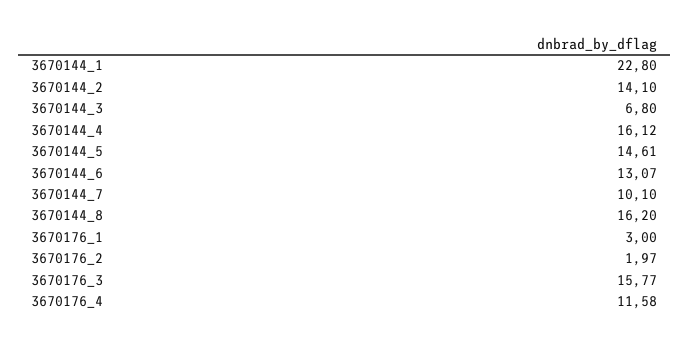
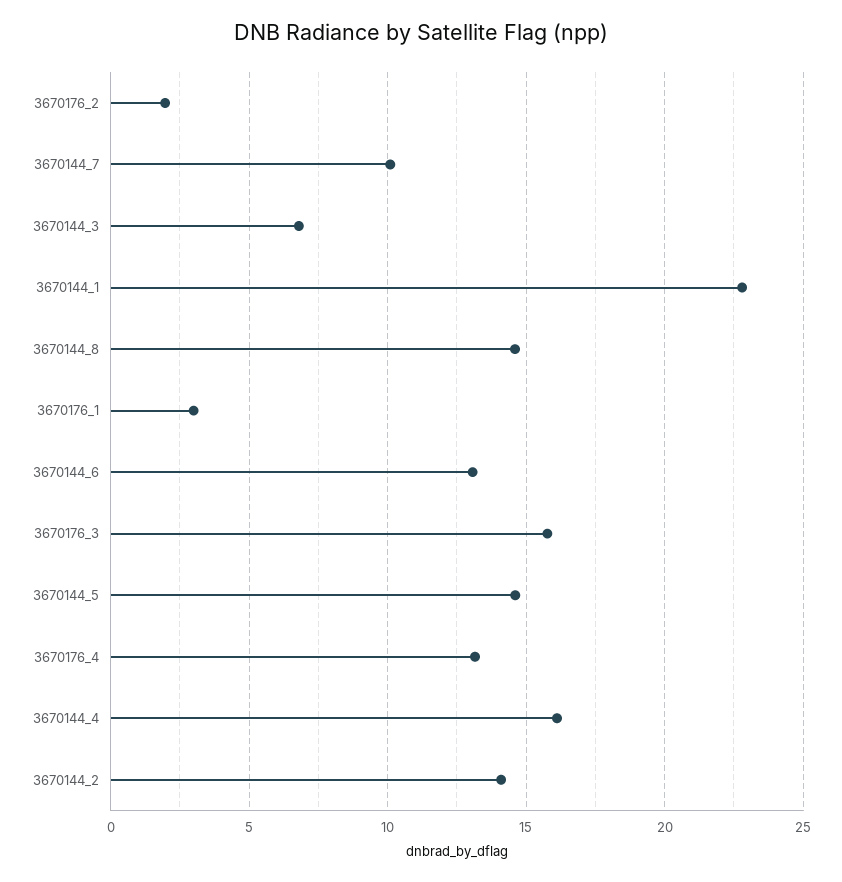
  {
    "3670144_1": 22.8,
    "3670144_2": 14.1,
    "3670144_3": 6.8,
    "3670144_4": 16.12,
    "3670144_5": 14.61,
    "3670144_6": 13.07,
    "3670144_7": 10.1,
-   "3670144_8": 16.2,
+   "3670144_8": 14.5,
    "3670176_1": 3,
    "3670176_2": 1.97,
    "3670176_3": 15.77,
-   "3670176_4": 11.58
+   "3670176_4": 13
  }

